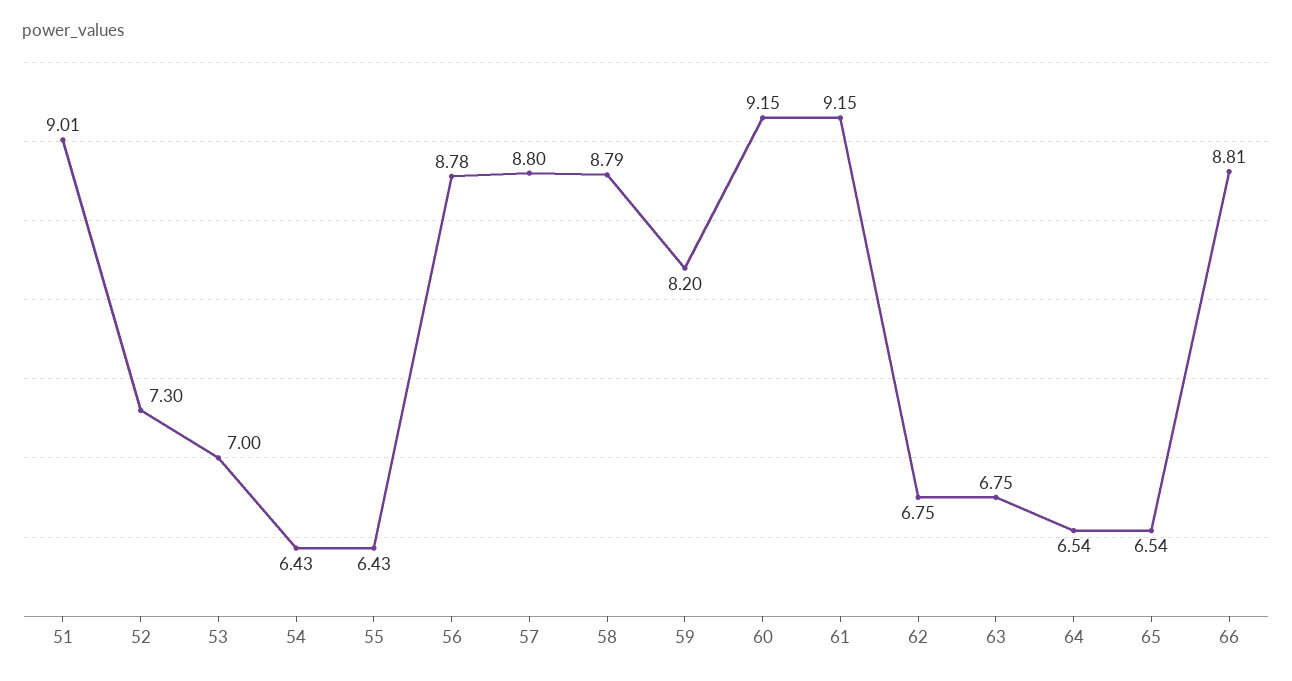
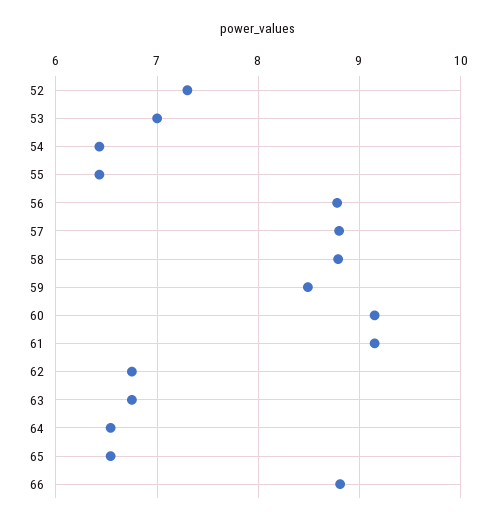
  {
-   "51": 9.01,
    "52": 7.3,
    "53": 7,
    "54": 6.43,
    "55": 6.43,
    "56": 8.78,
    "57": 8.8,
    "58": 8.79,
-   "59": 8.2,
+   "59": 8.5,
    "60": 9.15,
    "61": 9.15,
    "62": 6.75,
    "63": 6.75,
    "64": 6.54,
    "65": 6.54,
    "66": 8.81
  }

